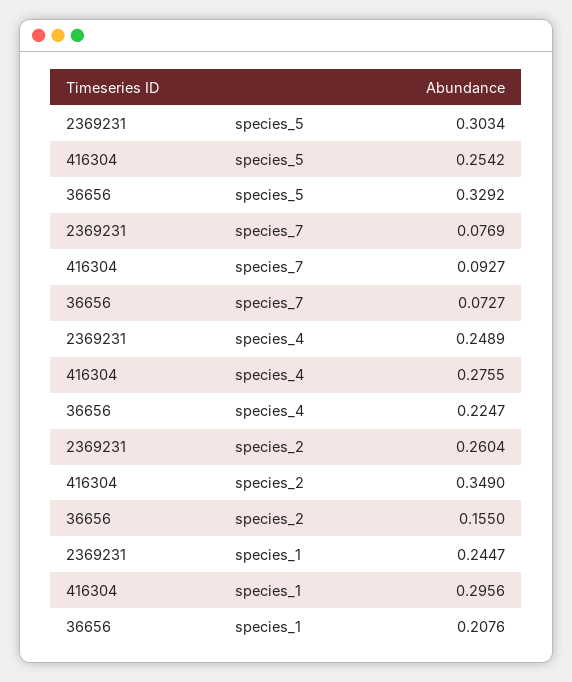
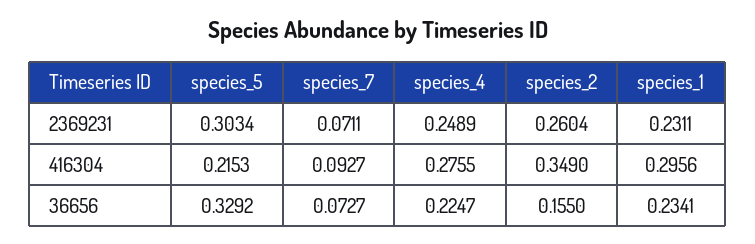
  {
    "2369231": {
      "species_5": 0.3034,
-     "species_7": 0.0769,
+     "species_7": 0.0711,
      "species_4": 0.2489,
      "species_2": 0.2604,
-     "species_1": 0.2447
+     "species_1": 0.2311
    },
    "416304": {
-     "species_5": 0.2542,
+     "species_5": 0.2153,
      "species_7": 0.0927,
      "species_4": 0.2755,
      "species_2": 0.349,
      "species_1": 0.2956
    },
    "36656": {
      "species_5": 0.3292,
      "species_7": 0.0727,
      "species_4": 0.2247,
      "species_2": 0.155,
-     "species_1": 0.2076
+     "species_1": 0.2341
    }
  }

